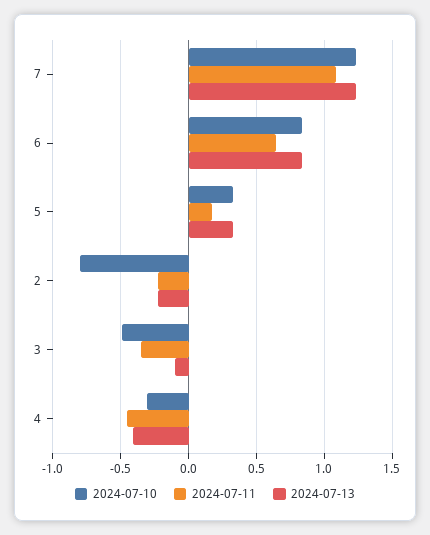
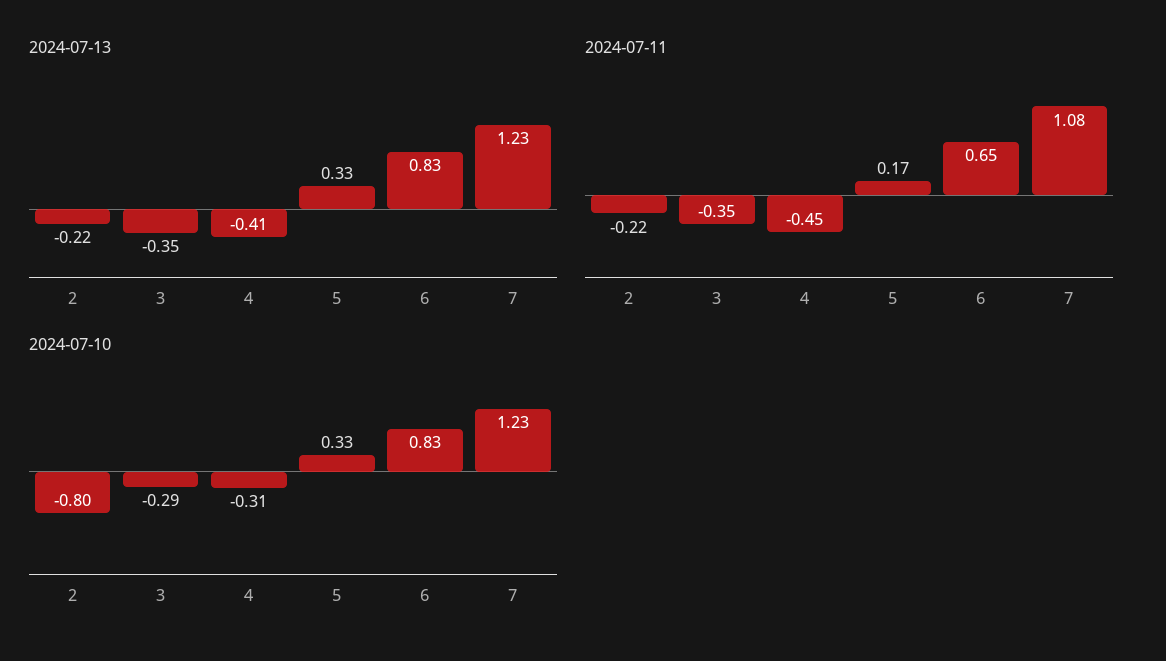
  {
    "2024-07-10": {
      "7": 1.23,
      "6": 0.83,
      "5": 0.33,
      "2": -0.8,
-     "3": -0.5,
+     "3": -0.29,
      "4": -0.31
    },
    "2024-07-11": {
      "7": 1.08,
      "6": 0.65,
      "5": 0.17,
      "2": -0.22,
      "3": -0.35,
      "4": -0.45
    },
    "2024-07-13": {
      "7": 1.23,
      "6": 0.83,
      "5": 0.33,
      "2": -0.22,
-     "3": -0.1,
+     "3": -0.35,
      "4": -0.41
    }
  }

